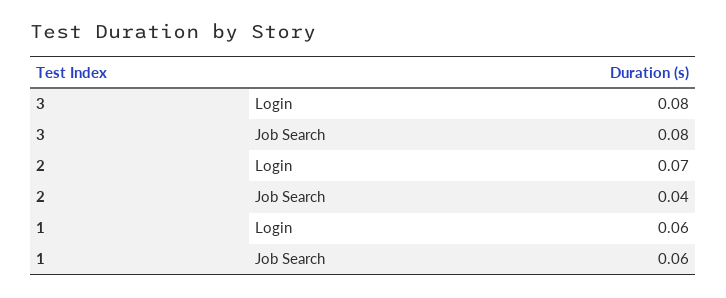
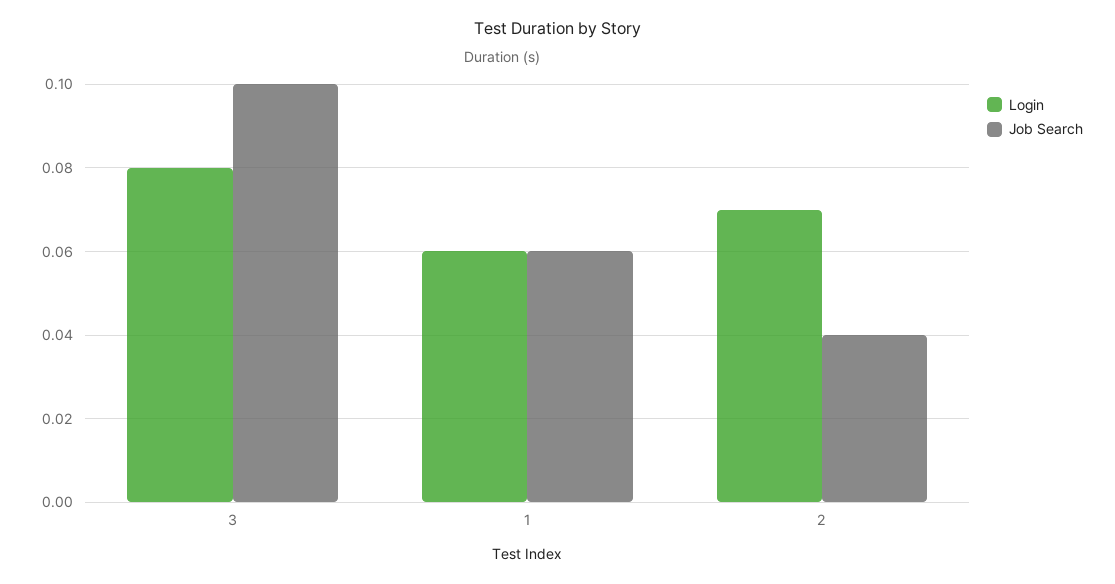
  {
    "Login": {
      "3": 0.08,
      "2": 0.07,
      "1": 0.06
    },
    "Job Search": {
-     "3": 0.08,
+     "3": 0.1,
      "2": 0.04,
      "1": 0.06
    }
  }

